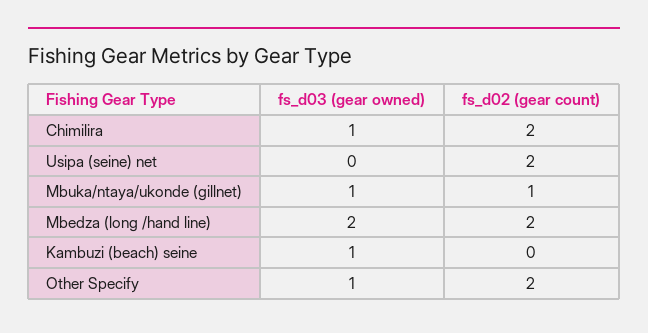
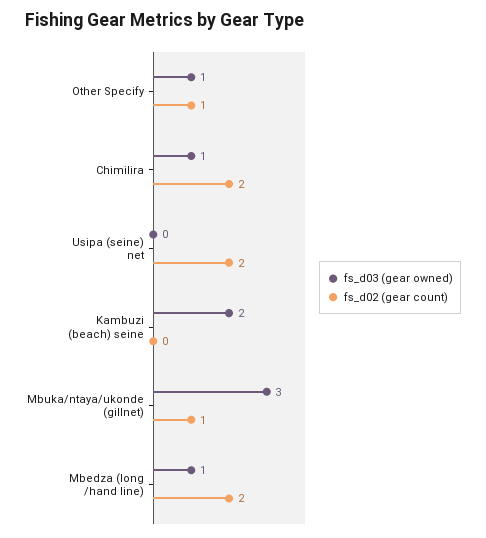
  {
    "fs_d03 (gear owned)": {
      "Chimilira": 1,
      "Usipa (seine) net": 0,
-     "Mbuka/ntaya/ukonde (gillnet)": 1,
+     "Mbuka/ntaya/ukonde (gillnet)": 3,
-     "Mbedza (long /hand line)": 2,
+     "Mbedza (long /hand line)": 1,
-     "Kambuzi (beach) seine": 1,
+     "Kambuzi (beach) seine": 2,
      "Other Specify": 1
    },
    "fs_d02 (gear count)": {
      "Chimilira": 2,
      "Usipa (seine) net": 2,
      "Mbuka/ntaya/ukonde (gillnet)": 1,
      "Mbedza (long /hand line)": 2,
      "Kambuzi (beach) seine": 0,
-     "Other Specify": 2
+     "Other Specify": 1
    }
  }

